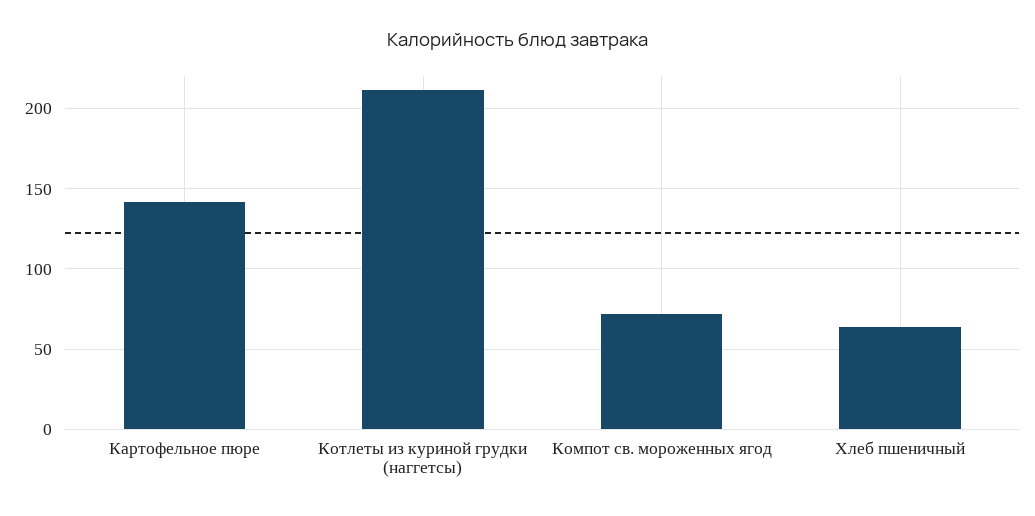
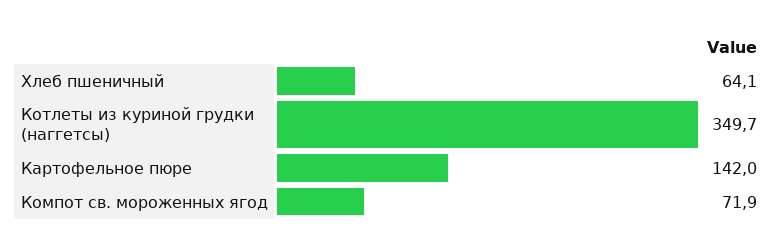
  {
    "Картофельное пюре": 142,
-   "Котлеты из куриной грудки (наггетсы)": 210,
+   "Котлеты из куриной грудки (наггетсы)": 349.7,
    "Компот св. мороженных ягод": 71.9,
    "Хлеб пшеничный": 64.1
  }

